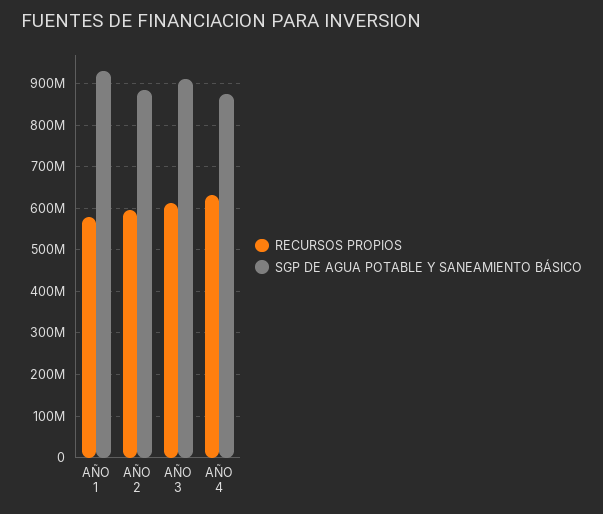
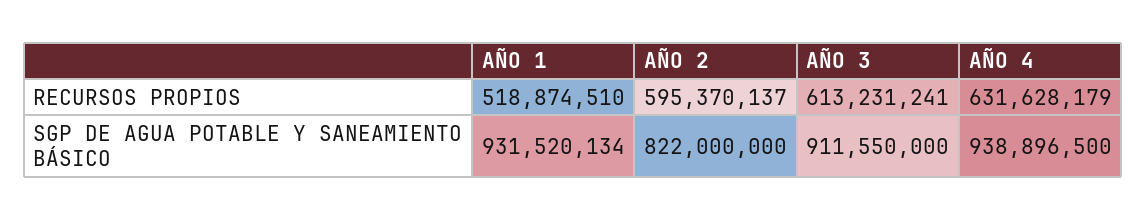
  {
    "RECURSOS PROPIOS": {
-     "AÑO 1": 580000000,
+     "AÑO 1": 518874510,
      "AÑO 2": 595370137,
      "AÑO 3": 613231241,
      "AÑO 4": 631628179
    },
    "SGP DE AGUA POTABLE Y SANEAMIENTO BÁSICO": {
      "AÑO 1": 931520134,
-     "AÑO 2": 880000000,
+     "AÑO 2": 822000000,
      "AÑO 3": 911550000,
-     "AÑO 4": 880000000
+     "AÑO 4": 938896500
    }
  }

